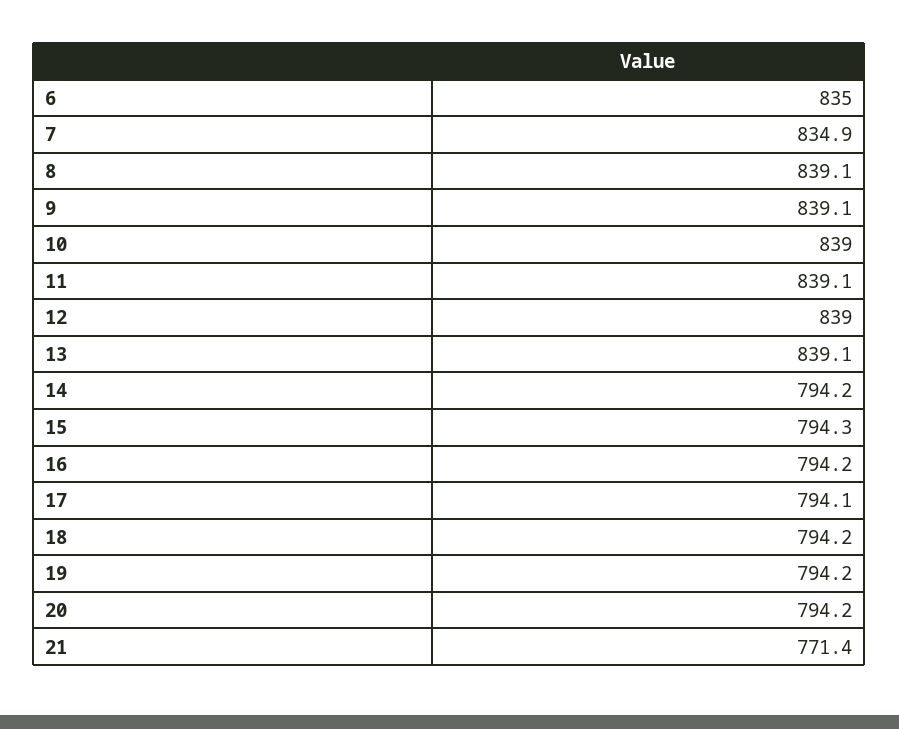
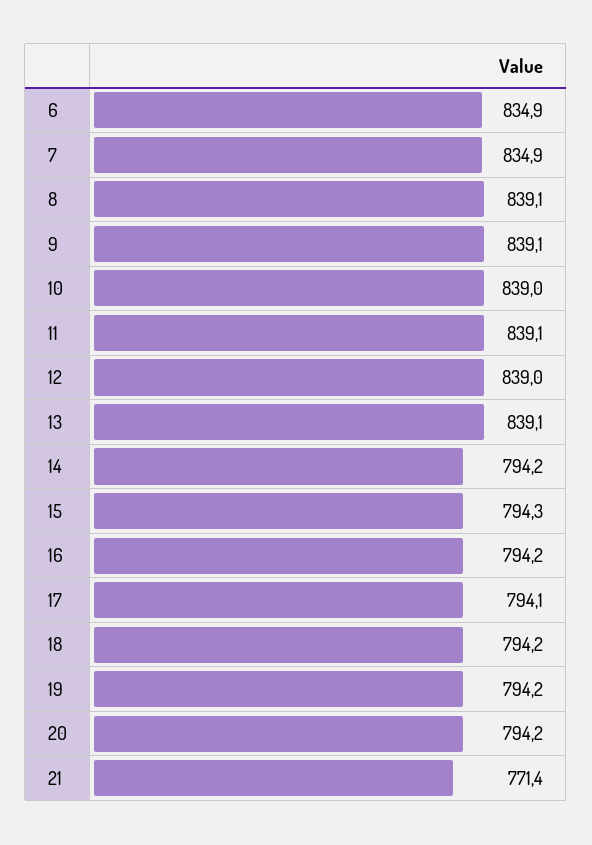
  {
-   "6": 835,
+   "6": 834.9,
    "7": 834.9,
    "8": 839.1,
    "9": 839.1,
    "10": 839,
    "11": 839.1,
    "12": 839,
    "13": 839.1,
    "14": 794.2,
    "15": 794.3,
    "16": 794.2,
    "17": 794.1,
    "18": 794.2,
    "19": 794.2,
    "20": 794.2,
    "21": 771.4
  }

